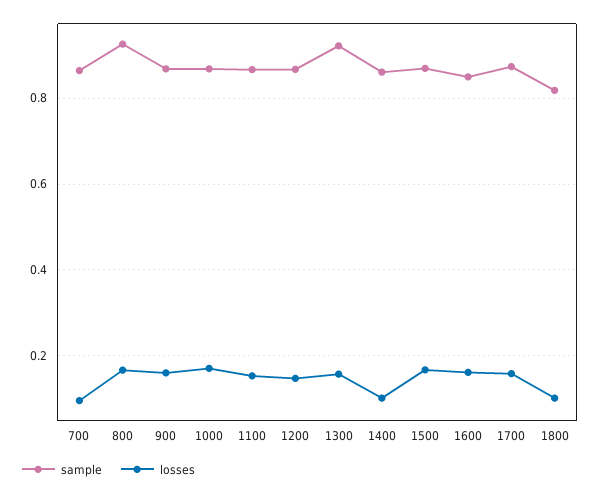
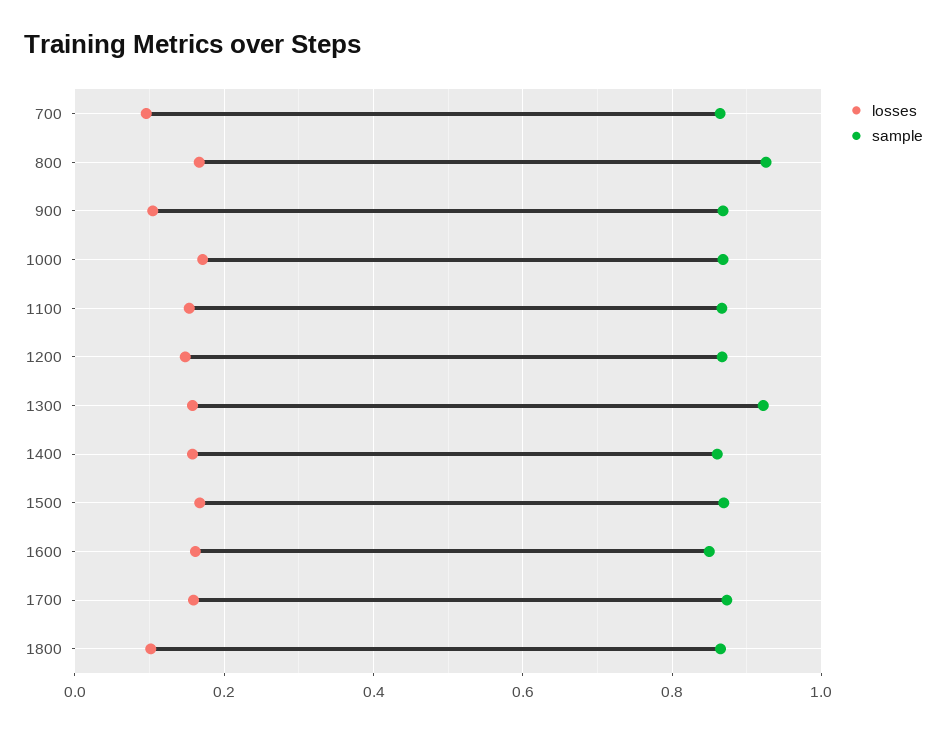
  {
    "sample": {
      "700": 0.86,
      "800": 0.92,
      "900": 0.86,
      "1000": 0.86,
      "1100": 0.86,
      "1200": 0.86,
      "1300": 0.92,
      "1400": 0.86,
      "1500": 0.86,
      "1600": 0.84,
      "1700": 0.88,
-     "1800": 0.82
+     "1800": 0.86
    },
    "losses": {
      "700": 0.1,
      "800": 0.16,
-     "900": 0.16,
+     "900": 0.1,
      "1000": 0.18,
      "1100": 0.16,
      "1200": 0.14,
      "1300": 0.16,
-     "1400": 0.1,
+     "1400": 0.16,
      "1500": 0.16,
      "1600": 0.16,
      "1700": 0.16,
      "1800": 0.1
    }
  }

